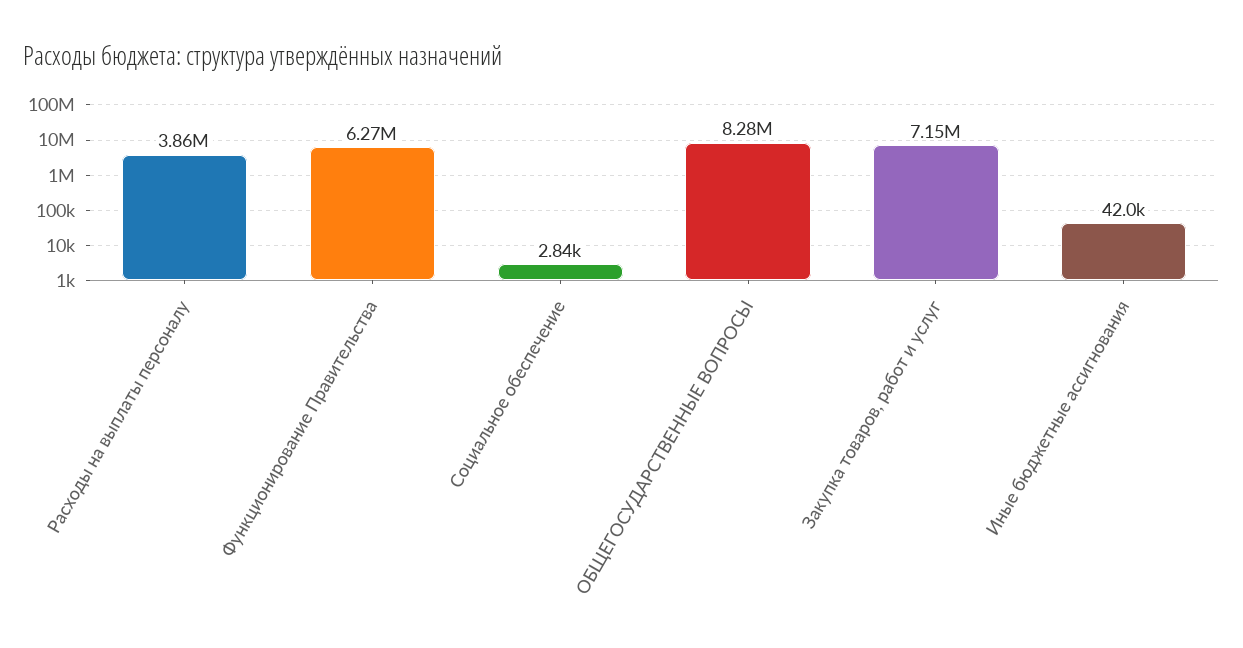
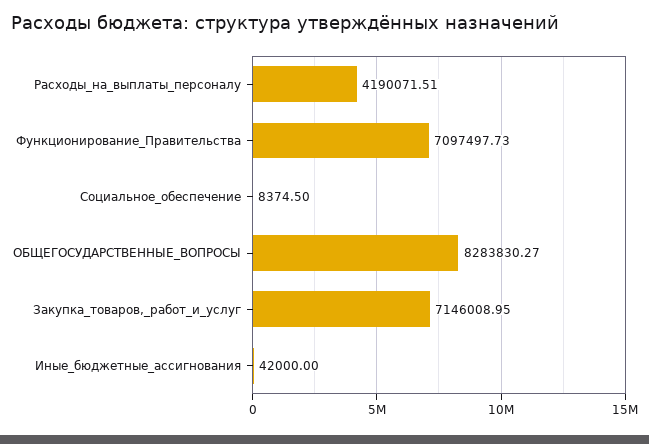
  {
-   "Расходы на выплаты персоналу": 3860000,
+   "Расходы на выплаты персоналу": 4190071.51,
-   "Функционирование Правительства": 6270000,
+   "Функционирование Правительства": 7097497.73,
-   "Социальное обеспечение": 2840,
+   "Социальное обеспечение": 8374.5,
    "ОБЩЕГОСУДАРСТВЕННЫЕ ВОПРОСЫ": 8283830.27,
    "Закупка товаров, работ и услуг": 7146008.95,
    "Иные бюджетные ассигнования": 42000
  }

